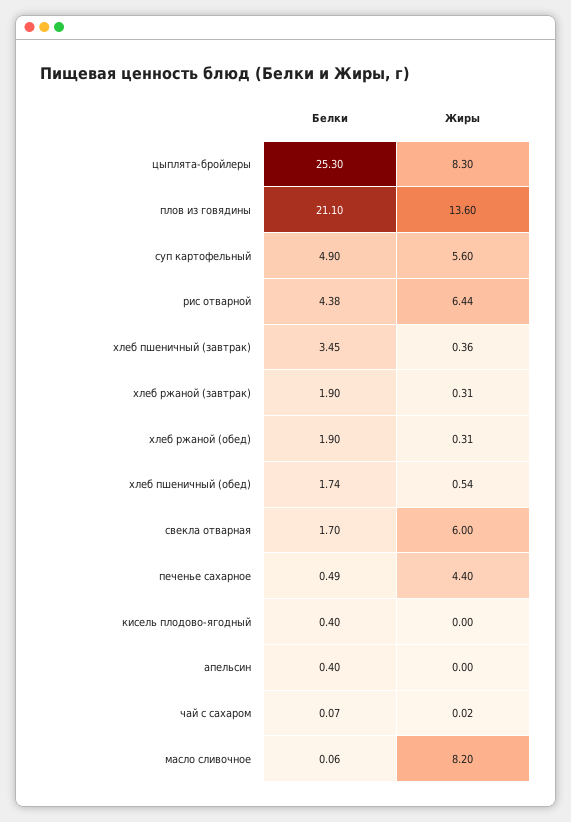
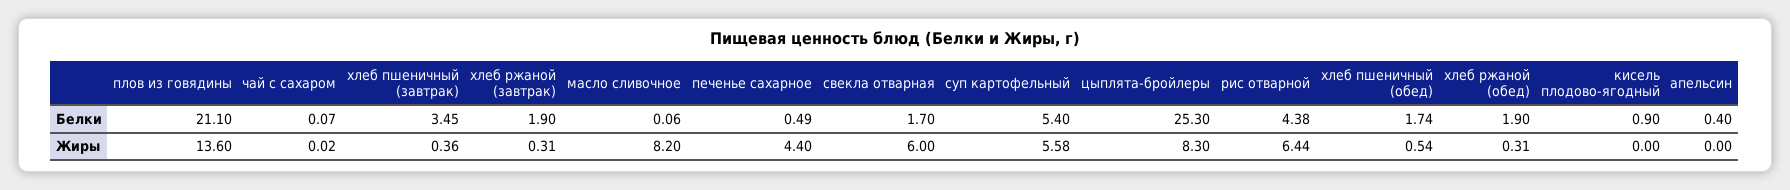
  {
    "Белки": {
      "цыплята-бройлеры": 25.3,
      "плов из говядины": 21.1,
-     "суп картофельный": 4.9,
+     "суп картофельный": 5.4,
      "рис отварной": 4.38,
      "хлеб пшеничный (завтрак)": 3.45,
      "хлеб ржаной (завтрак)": 1.9,
      "хлеб ржаной (обед)": 1.9,
      "хлеб пшеничный (обед)": 1.74,
      "свекла отварная": 1.7,
      "печенье сахарное": 0.49,
-     "кисель плодово-ягодный": 0.4,
+     "кисель плодово-ягодный": 0.9,
      "апельсин": 0.4,
      "чай с сахаром": 0.07,
      "масло сливочное": 0.06
    },
    "Жиры": {
      "цыплята-бройлеры": 8.3,
      "плов из говядины": 13.6,
-     "суп картофельный": 5.6,
+     "суп картофельный": 5.58,
      "рис отварной": 6.44,
      "хлеб пшеничный (завтрак)": 0.36,
      "хлеб ржаной (завтрак)": 0.31,
      "хлеб ржаной (обед)": 0.31,
      "хлеб пшеничный (обед)": 0.54,
      "свекла отварная": 6,
      "печенье сахарное": 4.4,
      "кисель плодово-ягодный": 0,
      "апельсин": 0,
      "чай с сахаром": 0.02,
      "масло сливочное": 8.2
    }
  }

